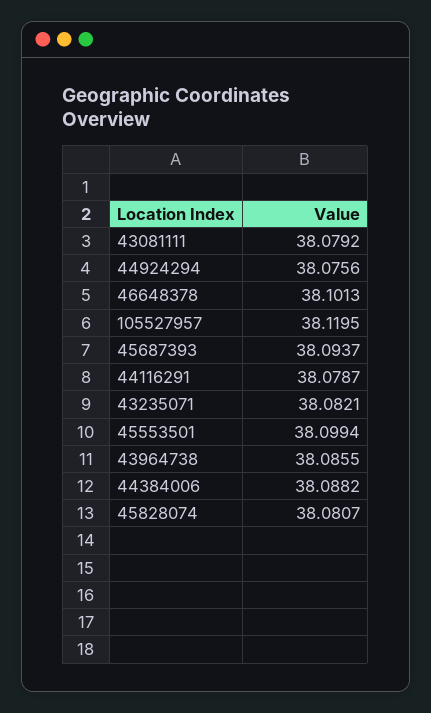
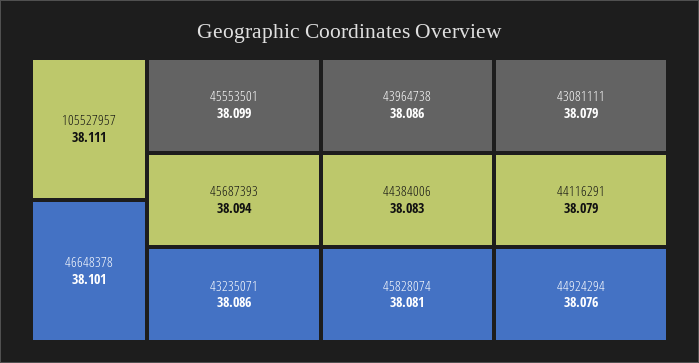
  {
    "43081111": 38.0792,
    "44924294": 38.0756,
    "46648378": 38.1013,
-   "105527957": 38.1195,
+   "105527957": 38.111,
    "45687393": 38.0937,
    "44116291": 38.0787,
-   "43235071": 38.0821,
+   "43235071": 38.086,
    "45553501": 38.0994,
    "43964738": 38.0855,
-   "44384006": 38.0882,
+   "44384006": 38.083,
    "45828074": 38.0807
  }

